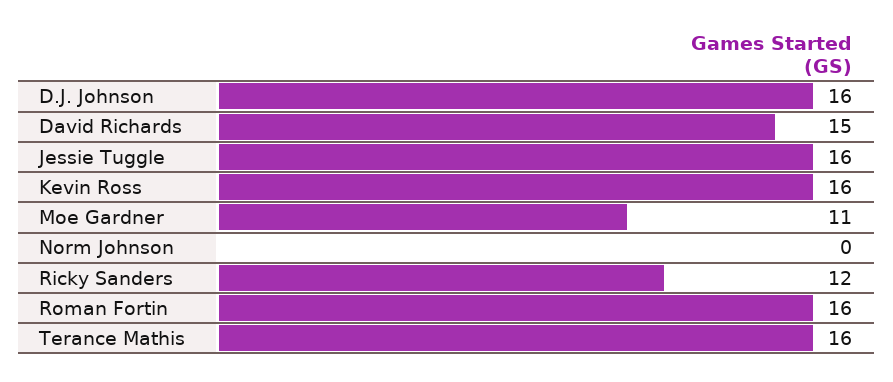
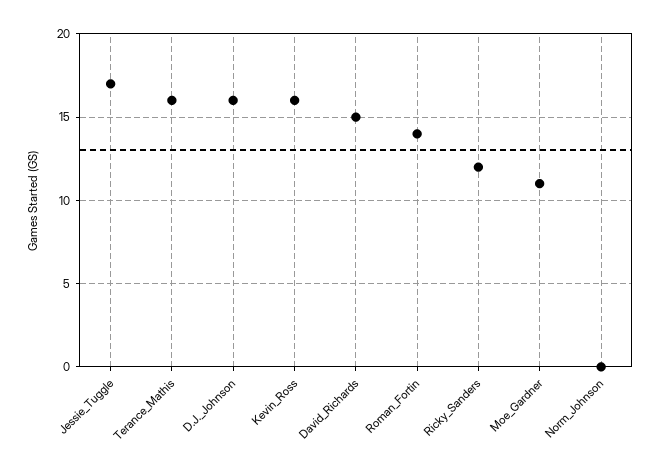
  {
    "D.J. Johnson": 16,
    "David Richards": 15,
-   "Jessie Tuggle": 16,
+   "Jessie Tuggle": 17,
    "Kevin Ross": 16,
    "Moe Gardner": 11,
    "Norm Johnson": 0,
    "Ricky Sanders": 12,
-   "Roman Fortin": 16,
+   "Roman Fortin": 14,
    "Terance Mathis": 16
  }

